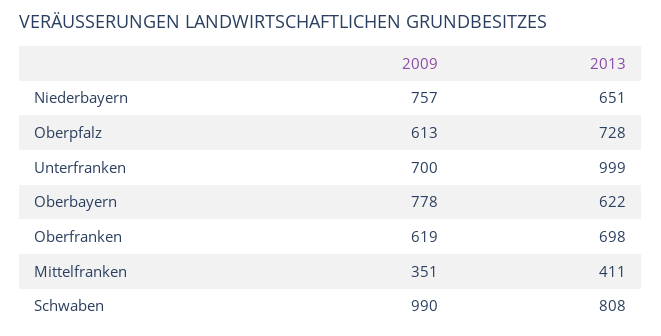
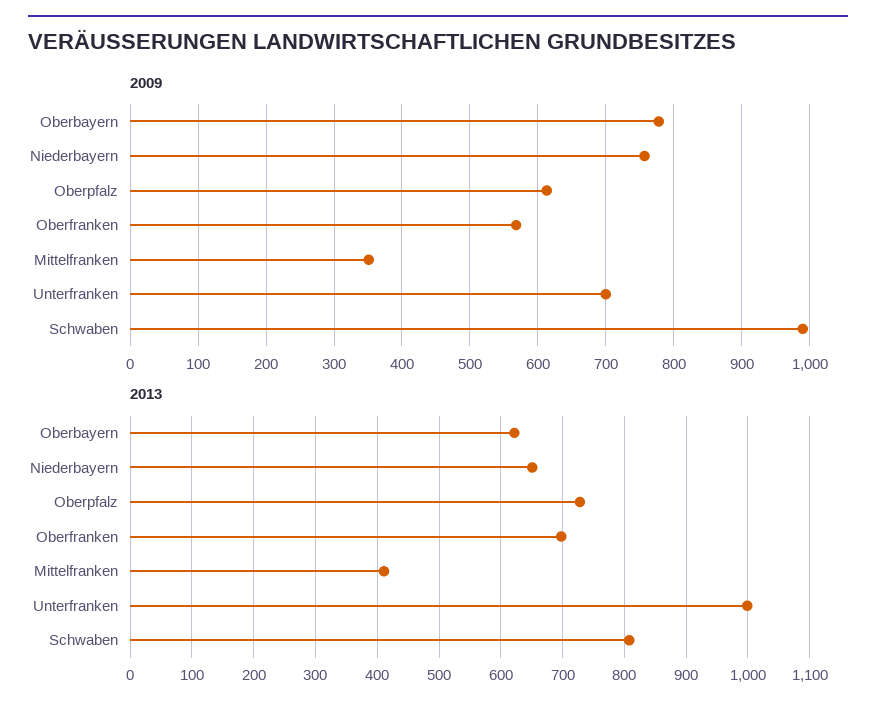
  {
    "2009": {
      "Niederbayern": 757,
      "Oberpfalz": 613,
      "Unterfranken": 700,
      "Oberbayern": 778,
-     "Oberfranken": 619,
+     "Oberfranken": 570,
      "Mittelfranken": 351,
      "Schwaben": 990
    },
    "2013": {
      "Niederbayern": 651,
      "Oberpfalz": 728,
      "Unterfranken": 999,
      "Oberbayern": 622,
      "Oberfranken": 698,
      "Mittelfranken": 411,
      "Schwaben": 808
    }
  }

